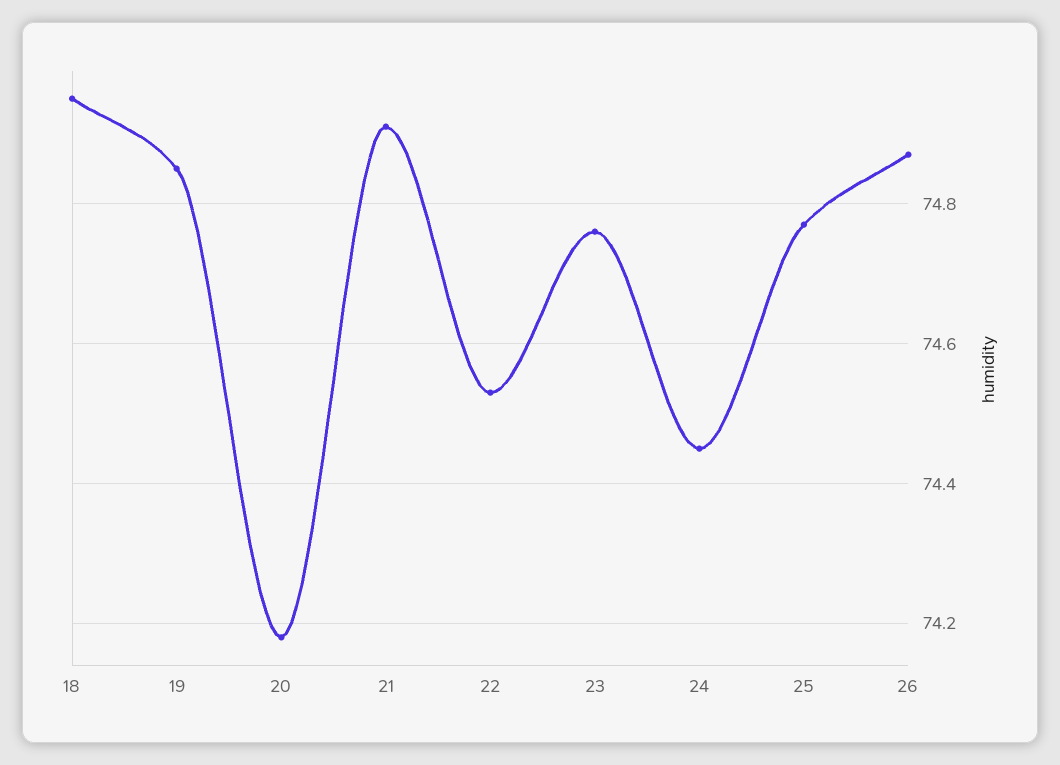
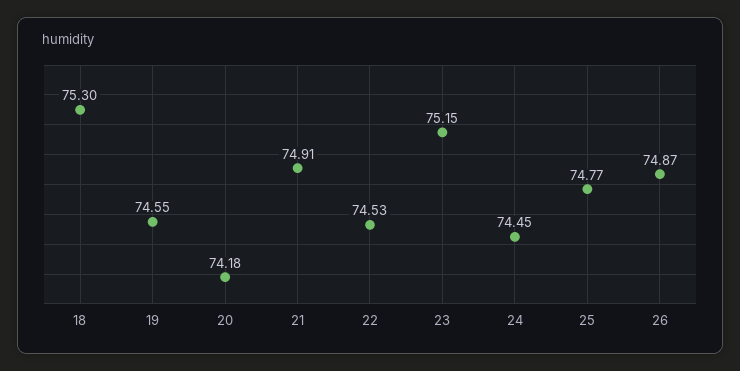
  {
-   "18": 74.95,
+   "18": 75.3,
-   "19": 74.85,
+   "19": 74.55,
    "20": 74.18,
    "21": 74.91,
    "22": 74.53,
-   "23": 74.75,
+   "23": 75.15,
    "24": 74.45,
    "25": 74.77,
    "26": 74.87
  }

